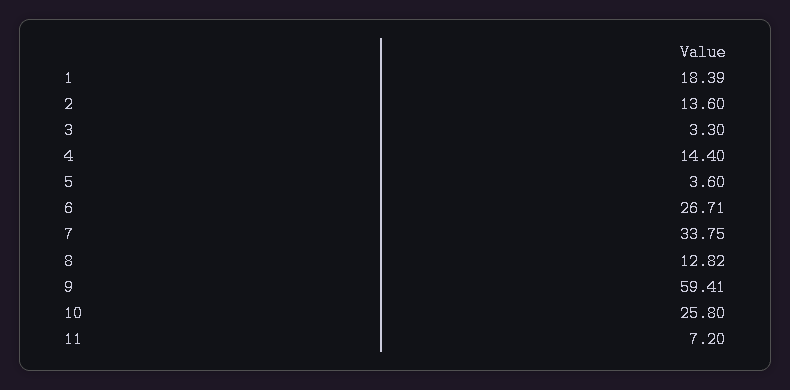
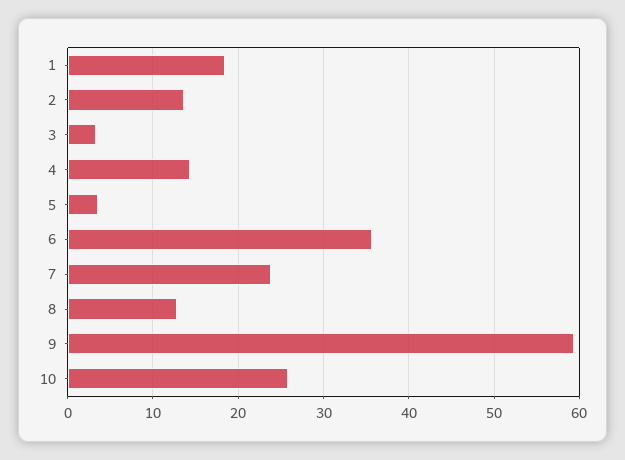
  {
    "1": 18.39,
    "2": 13.6,
    "3": 3.3,
    "4": 14.4,
    "5": 3.6,
-   "6": 26.71,
+   "6": 36,
-   "7": 33.75,
+   "7": 24,
    "8": 12.82,
    "9": 59.41,
-   "10": 25.8,
+   "10": 25.8
-   "11": 7.2
  }

